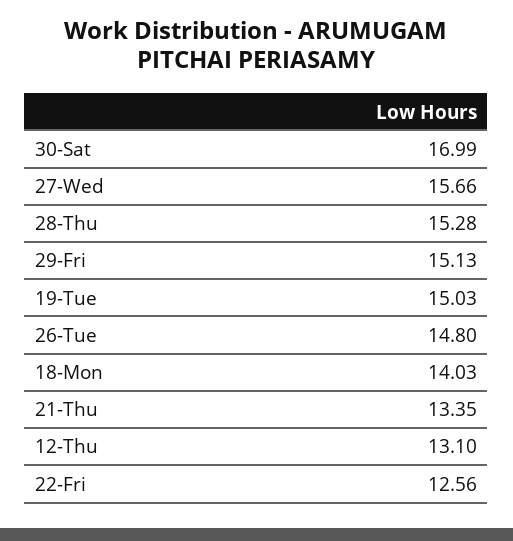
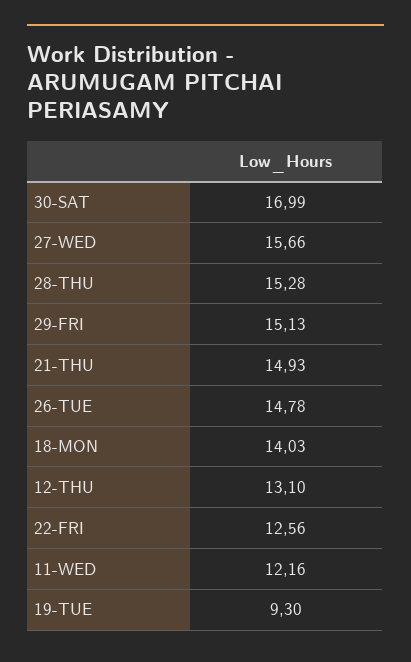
  {
    "30-Sat": 16.99,
    "27-Wed": 15.66,
    "28-Thu": 15.28,
    "29-Fri": 15.13,
-   "19-Tue": 15.03,
+   "19-Tue": 9.3,
-   "26-Tue": 14.8,
+   "26-Tue": 14.78,
    "18-Mon": 14.03,
-   "21-Thu": 13.35,
+   "21-Thu": 14.93,
    "12-Thu": 13.1,
-   "22-Fri": 12.56
+   "22-Fri": 12.56,
+   "11-WED": 12.16
  }

